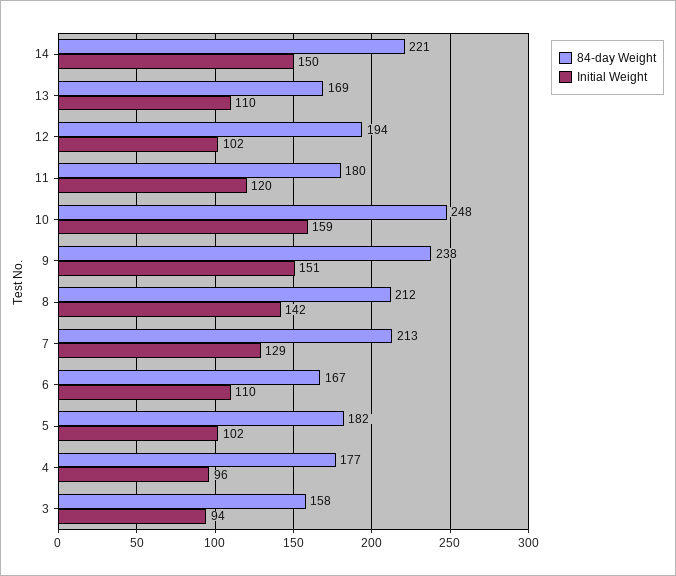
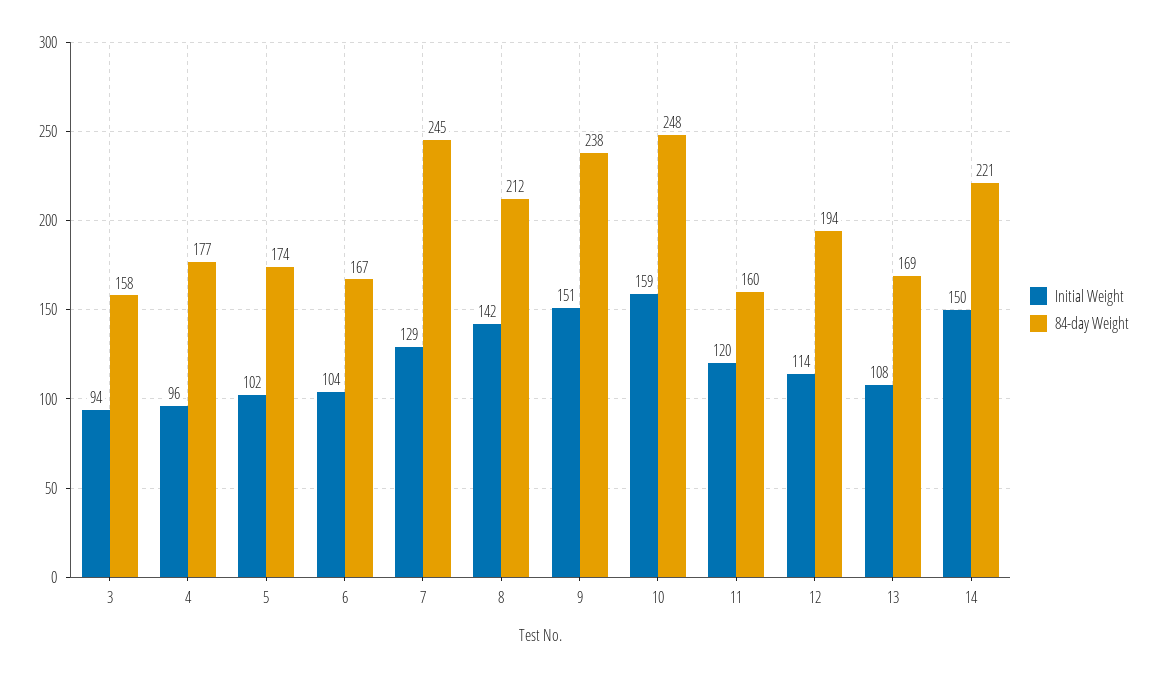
  {
    "84-day Weight": {
      "14": 221,
      "13": 169,
      "12": 194,
-     "11": 180,
+     "11": 160,
      "10": 248,
      "9": 238,
      "8": 212,
-     "7": 213,
+     "7": 245,
      "6": 167,
-     "5": 182,
+     "5": 174,
      "4": 177,
      "3": 158
    },
    "Initial Weight": {
      "14": 150,
-     "13": 110,
+     "13": 108,
-     "12": 102,
+     "12": 114,
      "11": 120,
      "10": 159,
      "9": 151,
      "8": 142,
      "7": 129,
-     "6": 110,
+     "6": 104,
      "5": 102,
      "4": 96,
      "3": 94
    }
  }

